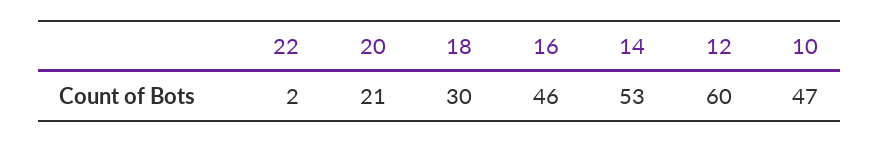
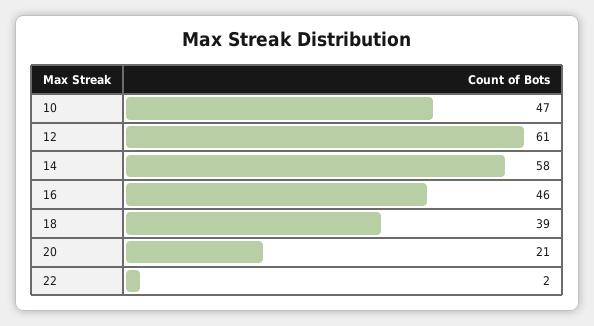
  {
    "22": 2,
    "20": 21,
-   "18": 30,
+   "18": 39,
    "16": 46,
-   "14": 53,
+   "14": 58,
-   "12": 60,
+   "12": 61,
    "10": 47
  }

